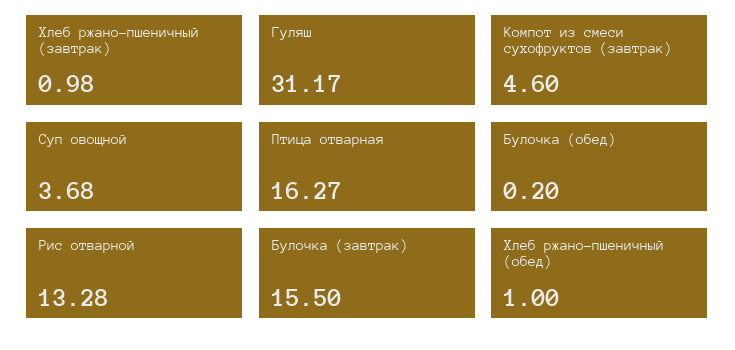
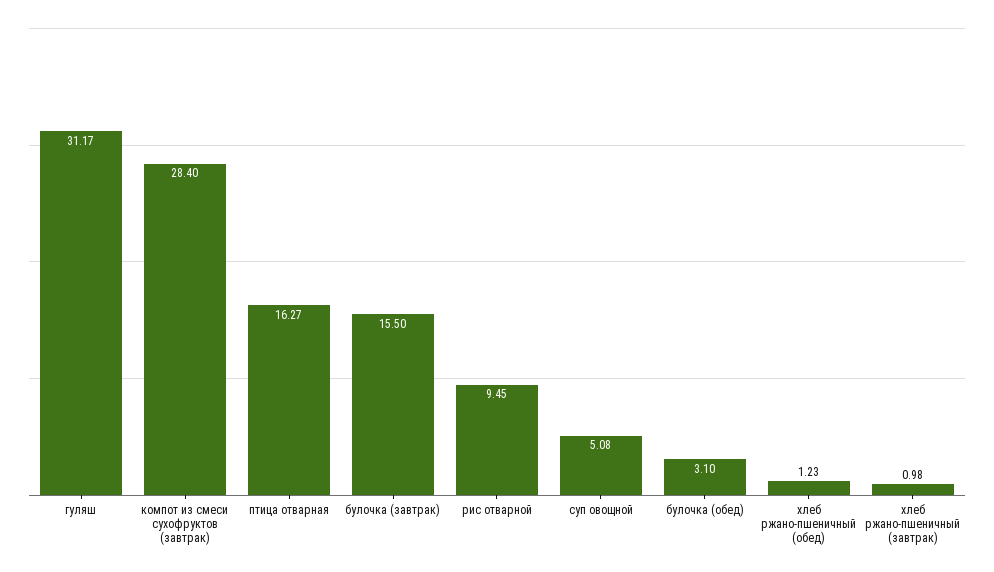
  {
    "Хлеб ржано-пшеничный (завтрак)": 0.98,
    "Гуляш": 31.17,
-   "Компот из смеси сухофруктов (завтрак)": 4.6,
+   "Компот из смеси сухофруктов (завтрак)": 28.4,
-   "Суп овощной": 3.68,
+   "Суп овощной": 5.08,
    "Птица отварная": 16.27,
-   "Булочка (обед)": 0.2,
+   "Булочка (обед)": 3.1,
-   "Рис отварной": 13.28,
+   "Рис отварной": 9.45,
    "Булочка (завтрак)": 15.5,
-   "Хлеб ржано-пшеничный (обед)": 1
+   "Хлеб ржано-пшеничный (обед)": 1.23
  }

